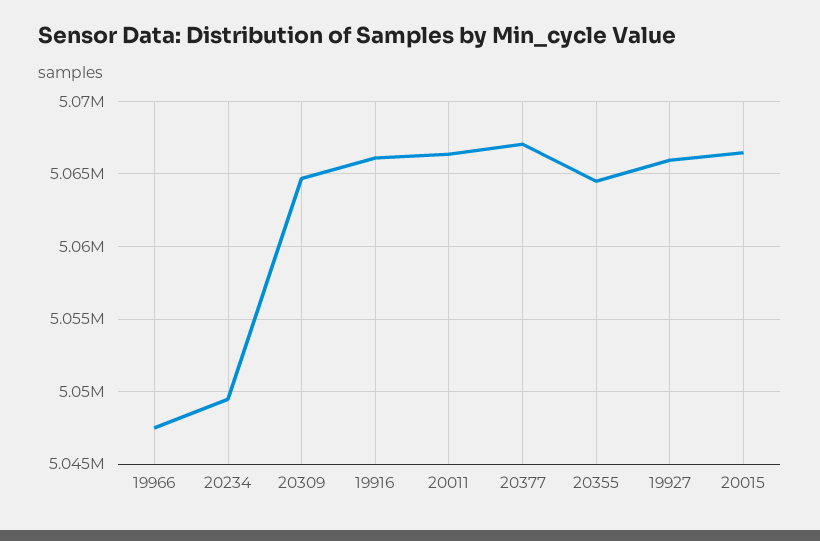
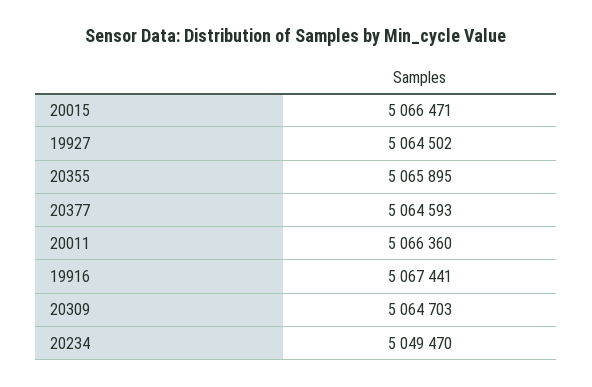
  {
-   "19966": 5047500,
    "20234": 5049470,
    "20309": 5064703,
-   "19916": 5066000,
+   "19916": 5067441,
    "20011": 5066360,
-   "20377": 5067000,
+   "20377": 5064593,
-   "20355": 5064500,
+   "20355": 5065895,
-   "19927": 5066000,
+   "19927": 5064502,
    "20015": 5066471
  }

